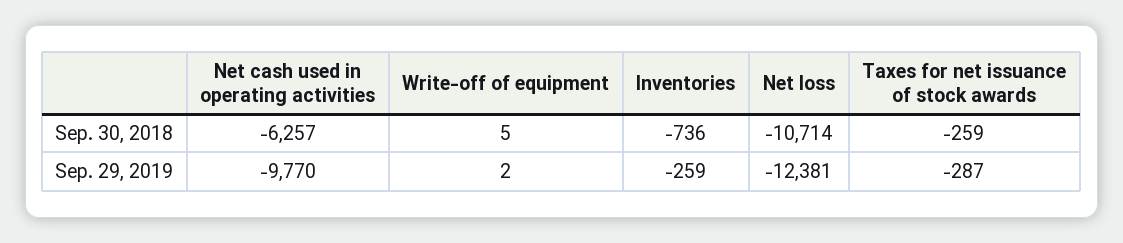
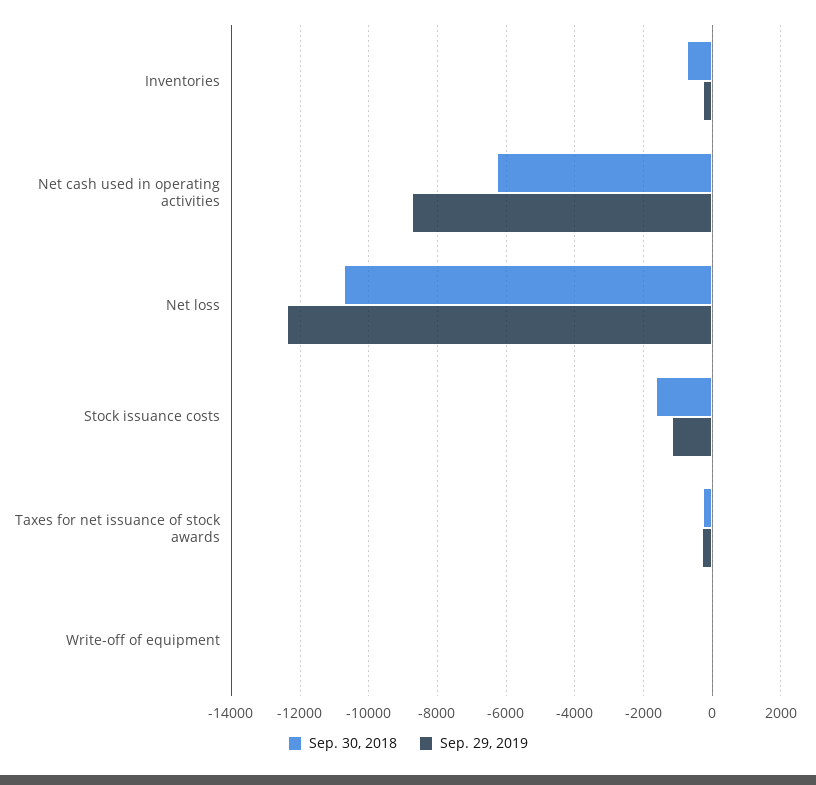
  {
    "Sep. 30, 2018": {
      "Net cash used in operating activities": -6257,
      "Write-off of equipment": 5,
      "Inventories": -736,
      "Net loss": -10714,
-     "Taxes for net issuance of stock awards": -259
+     "Taxes for net issuance of stock awards": -259,
+     "Stock issuance costs": -1600
    },
    "Sep. 29, 2019": {
-     "Net cash used in operating activities": -9770,
+     "Net cash used in operating activities": -8800,
      "Write-off of equipment": 2,
      "Inventories": -259,
      "Net loss": -12381,
-     "Taxes for net issuance of stock awards": -287
+     "Taxes for net issuance of stock awards": -287,
+     "Stock issuance costs": -1200
    }
  }

